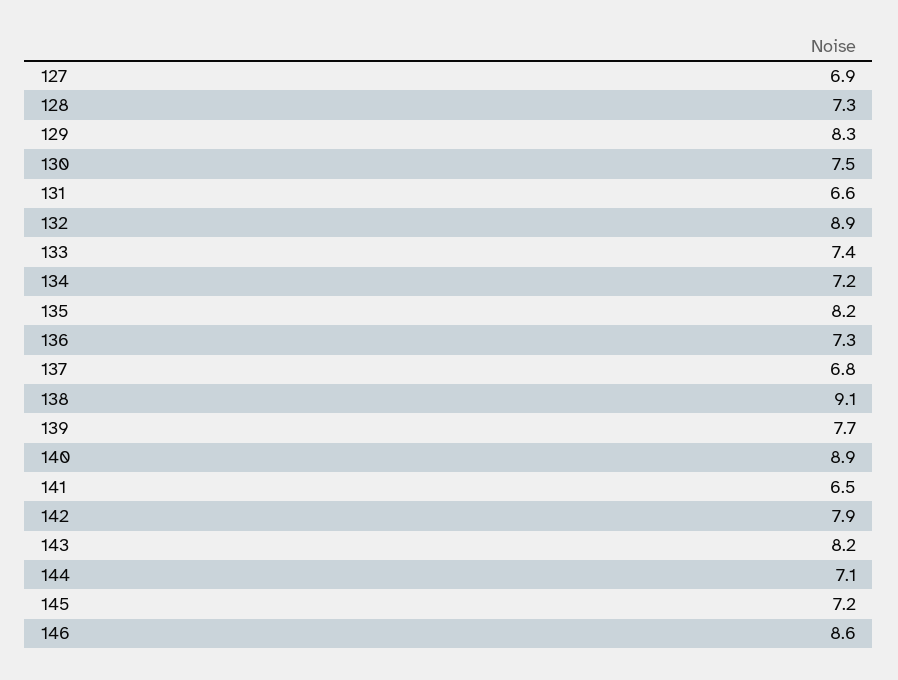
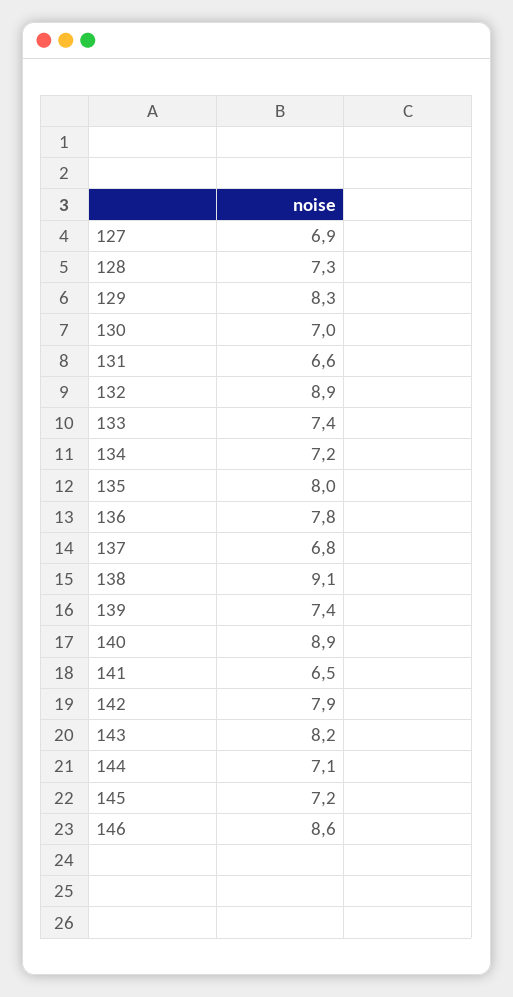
  {
    "127": 6.9,
    "128": 7.3,
    "129": 8.3,
-   "130": 7.5,
+   "130": 7,
    "131": 6.6,
    "132": 8.9,
    "133": 7.4,
    "134": 7.2,
-   "135": 8.2,
+   "135": 8,
-   "136": 7.3,
+   "136": 7.8,
    "137": 6.8,
    "138": 9.1,
-   "139": 7.7,
+   "139": 7.4,
    "140": 8.9,
    "141": 6.5,
    "142": 7.9,
    "143": 8.2,
    "144": 7.1,
    "145": 7.2,
    "146": 8.6
  }

